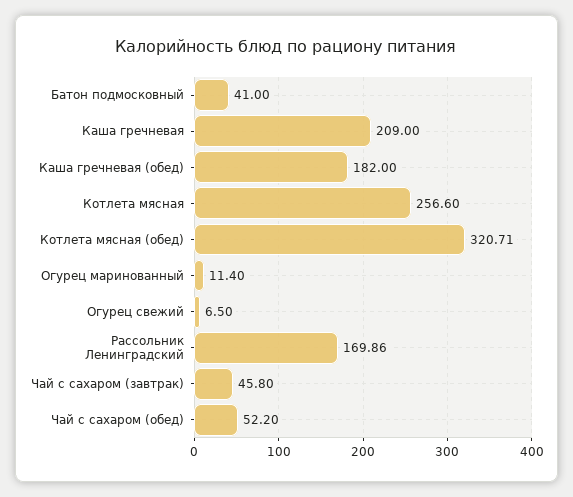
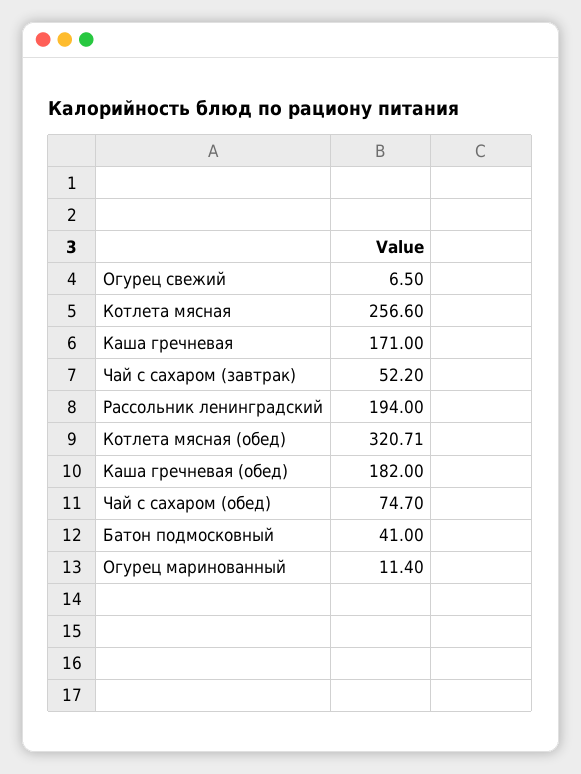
  {
    "Батон подмосковный": 41,
-   "Каша гречневая": 209,
+   "Каша гречневая": 171,
    "Каша гречневая (обед)": 182,
    "Котлета мясная": 256.6,
    "Котлета мясная (обед)": 320.71,
    "Огурец маринованный": 11.4,
    "Огурец свежий": 6.5,
-   "Рассольник Ленинградский": 169.86,
+   "Рассольник Ленинградский": 194,
-   "Чай с сахаром (завтрак)": 45.8,
+   "Чай с сахаром (завтрак)": 52.2,
-   "Чай с сахаром (обед)": 52.2
+   "Чай с сахаром (обед)": 74.7
  }

